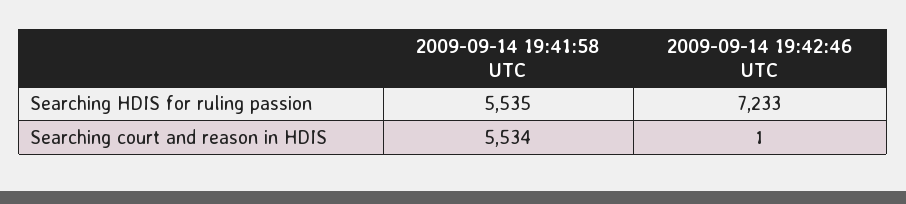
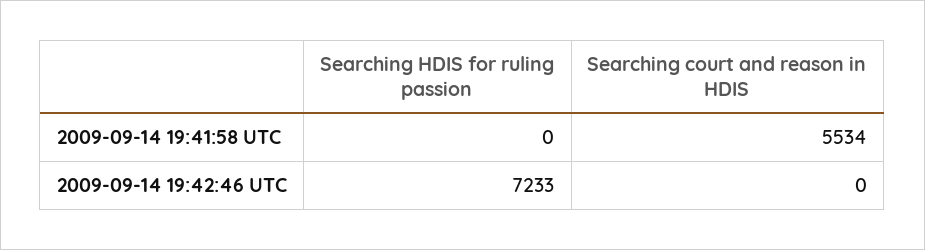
  {
    "2009-09-14 19:41:58 UTC": {
-     "Searching HDIS for ruling passion": 5535,
+     "Searching HDIS for ruling passion": 0,
      "Searching court and reason in HDIS": 5534
    },
    "2009-09-14 19:42:46 UTC": {
      "Searching HDIS for ruling passion": 7233,
-     "Searching court and reason in HDIS": 1
+     "Searching court and reason in HDIS": 0
    }
  }

